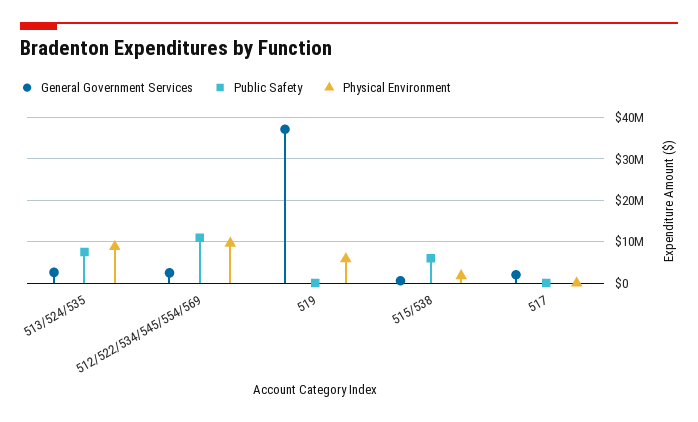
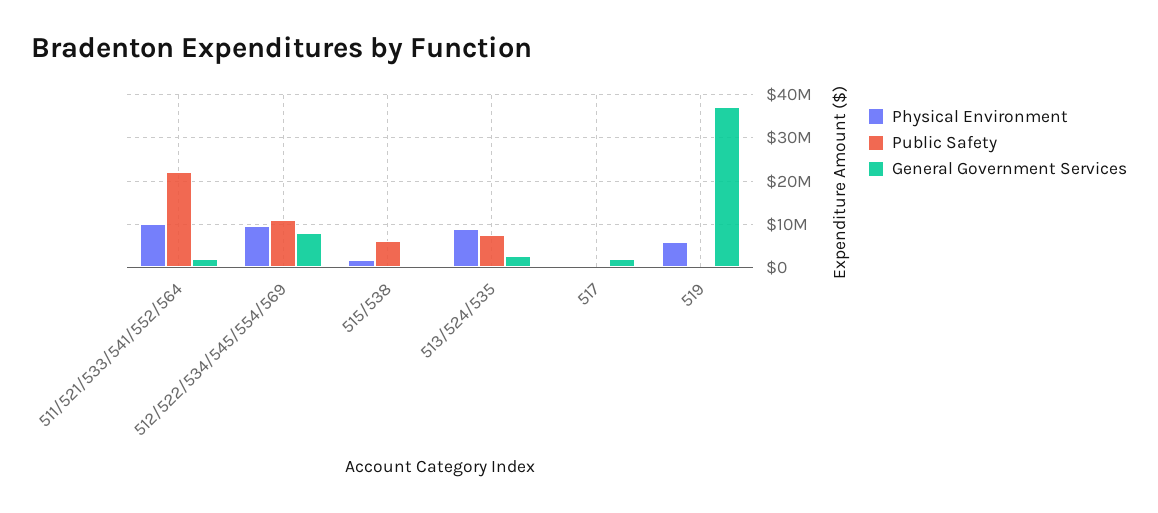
  {
    "General Government Services": {
      "513/524/535": 2000000,
-     "512/522/534/545/554/569": 2000000,
+     "512/522/534/545/554/569": 8000000,
      "519": 38000000,
      "515/538": 0,
-     "517": 2000000
+     "517": 2000000,
+     "511/521/533/541/552/564": 2000000
    },
    "Public Safety": {
      "513/524/535": 8000000,
      "512/522/534/545/554/569": 10000000,
      "519": 0,
      "515/538": 6000000,
-     "517": 0
+     "517": 0,
+     "511/521/533/541/552/564": 22000000
    },
    "Physical Environment": {
      "513/524/535": 8000000,
      "512/522/534/545/554/569": 10000000,
      "519": 6000000,
      "515/538": 2000000,
-     "517": 0
+     "517": 0,
+     "511/521/533/541/552/564": 10000000
    }
  }

